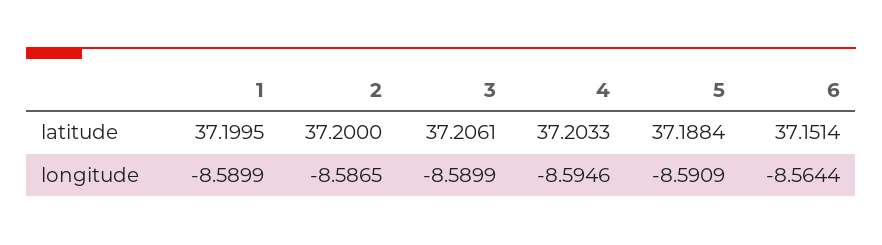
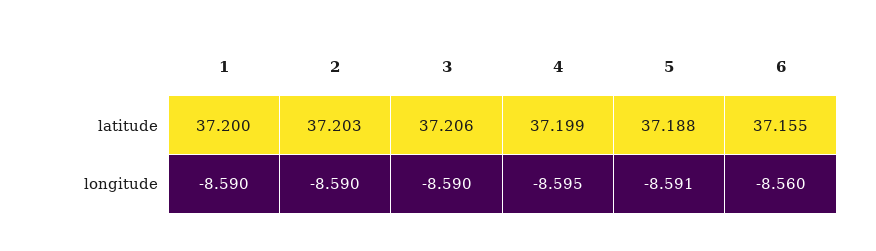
  {
    "1": {
      "latitude": 37.1995,
      "longitude": -8.5899
    },
    "2": {
-     "latitude": 37.2,
+     "latitude": 37.203,
-     "longitude": -8.5865
+     "longitude": -8.59
    },
    "3": {
      "latitude": 37.2061,
      "longitude": -8.5899
    },
    "4": {
-     "latitude": 37.2033,
+     "latitude": 37.199,
      "longitude": -8.5946
    },
    "5": {
      "latitude": 37.1884,
      "longitude": -8.5909
    },
    "6": {
-     "latitude": 37.1514,
+     "latitude": 37.155,
-     "longitude": -8.5644
+     "longitude": -8.56
    }
  }

